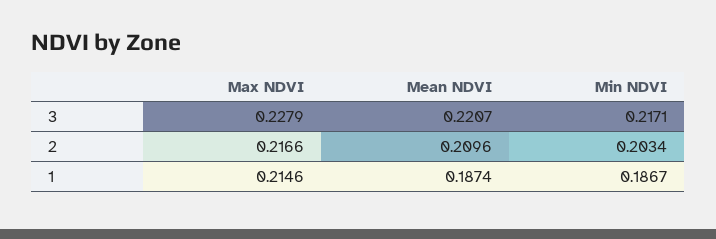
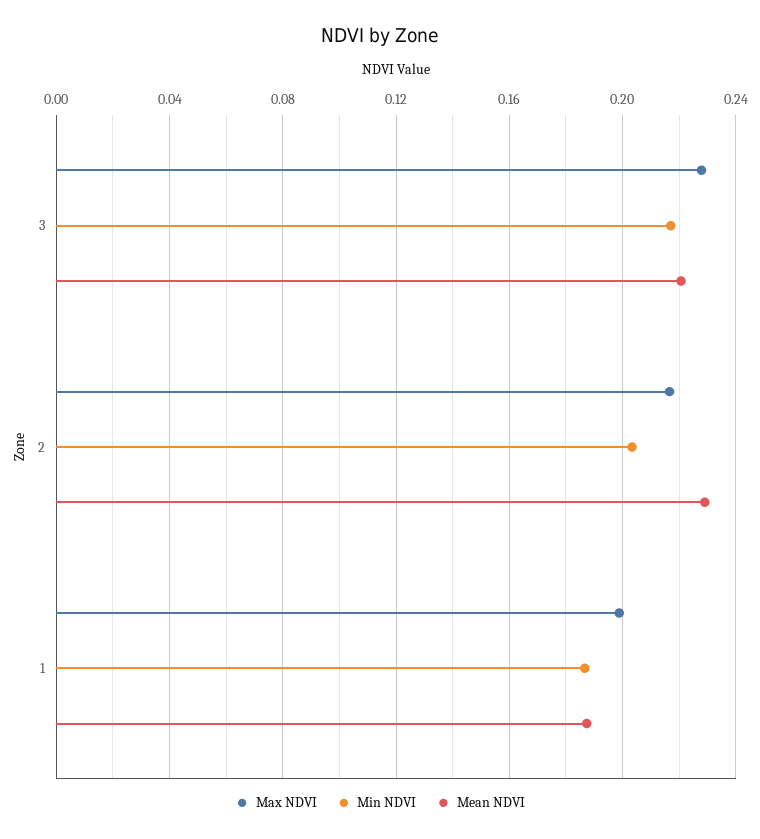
  {
    "Max NDVI": {
      "3": 0.2279,
      "2": 0.2166,
-     "1": 0.2146
+     "1": 0.2
    },
    "Mean NDVI": {
      "3": 0.2207,
-     "2": 0.2096,
+     "2": 0.23,
      "1": 0.1874
    },
    "Min NDVI": {
      "3": 0.2171,
      "2": 0.2034,
      "1": 0.1867
    }
  }

